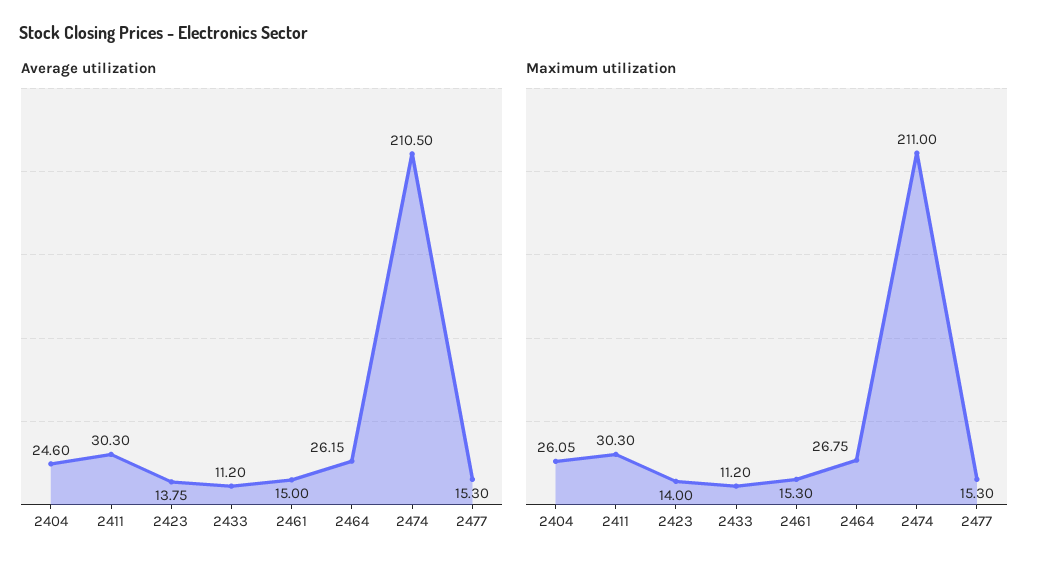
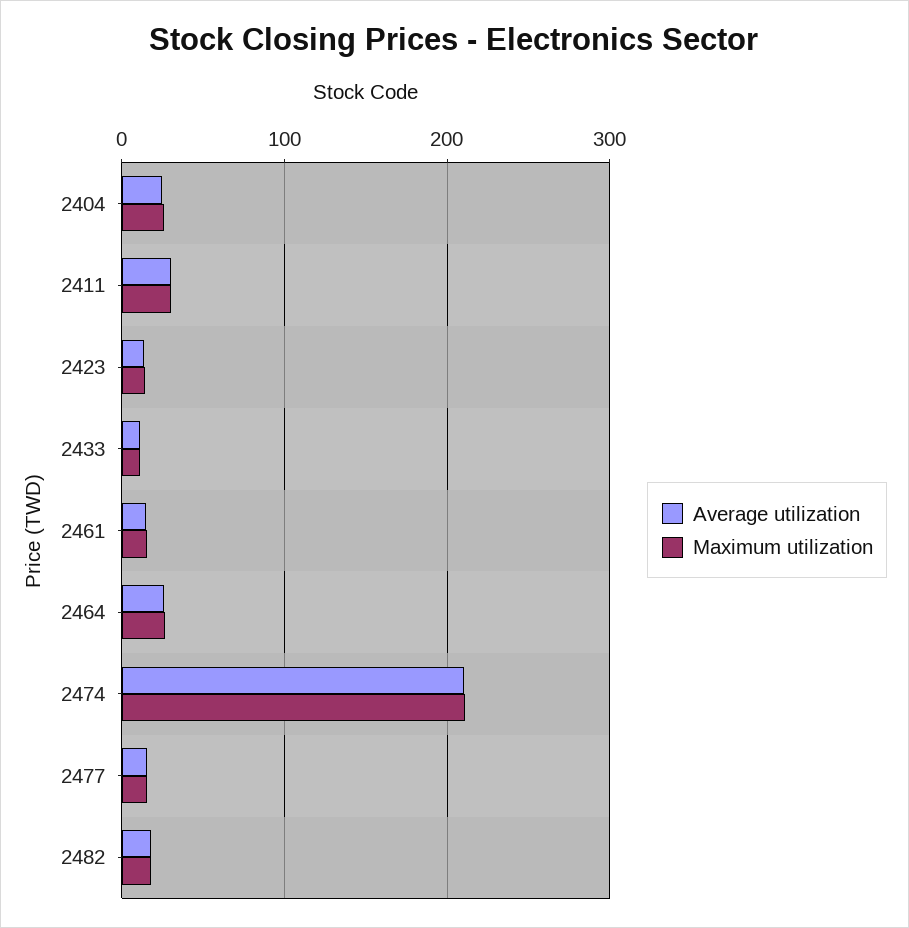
  {
    "Average utilization": {
      "2404": 24.6,
      "2411": 30.3,
      "2423": 13.75,
      "2433": 11.2,
      "2461": 15,
      "2464": 26.15,
      "2474": 210.5,
-     "2477": 15.3
+     "2477": 15.3,
+     "2482": 20
    },
    "Maximum utilization": {
      "2404": 26.05,
      "2411": 30.3,
      "2423": 14,
      "2433": 11.2,
      "2461": 15.3,
      "2464": 26.75,
      "2474": 211,
-     "2477": 15.3
+     "2477": 15.3,
+     "2482": 20
    }
  }

